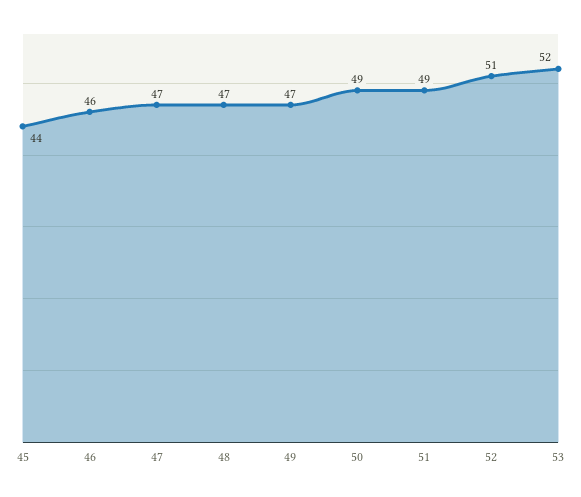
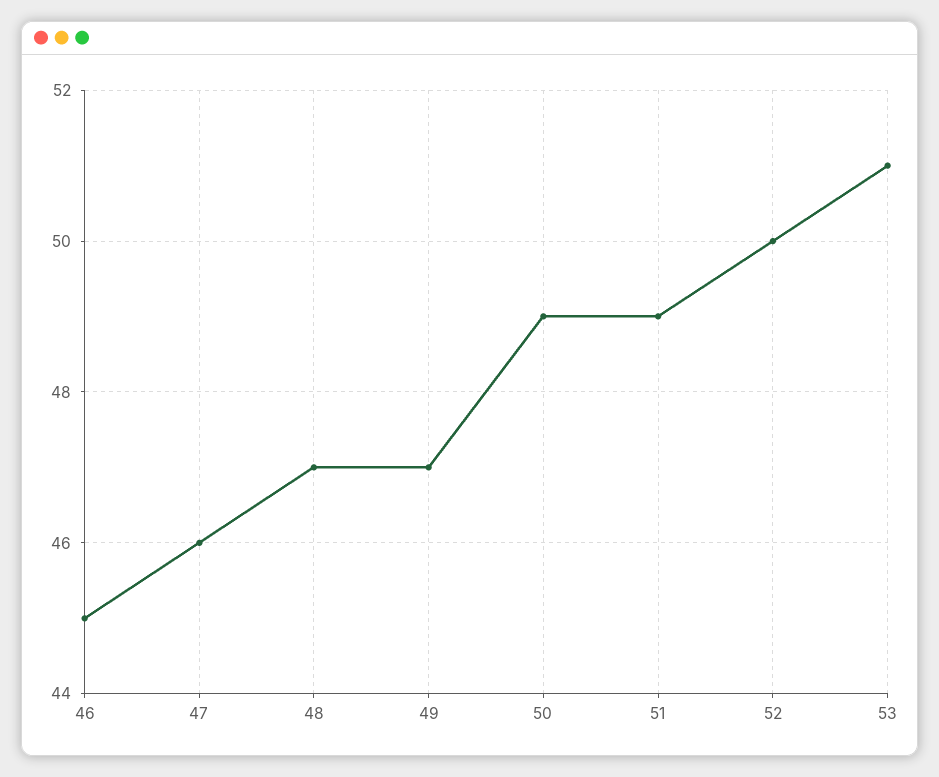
  {
-   "45": 44,
-   "46": 46,
+   "46": 45,
-   "47": 47,
+   "47": 46,
    "48": 47,
    "49": 47,
    "50": 49,
    "51": 49,
-   "52": 51,
+   "52": 50,
-   "53": 52
+   "53": 51
  }

